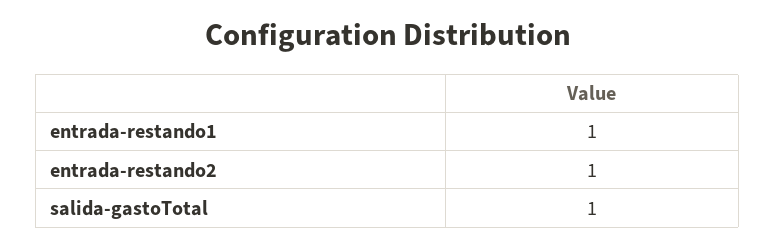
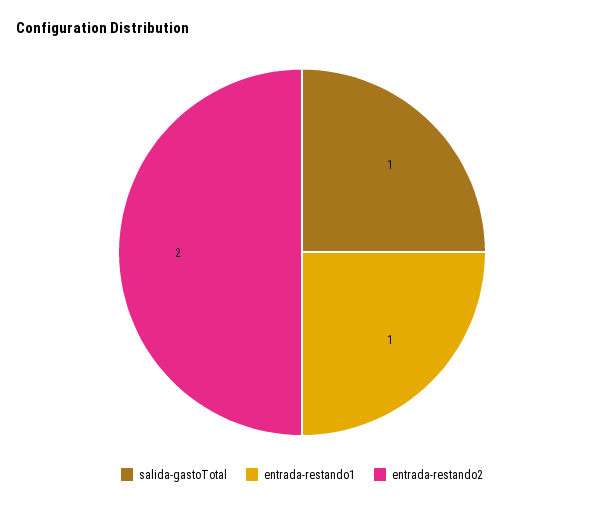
  {
    "entrada-restando1": 1,
-   "entrada-restando2": 1,
+   "entrada-restando2": 2,
    "salida-gastoTotal": 1
  }

